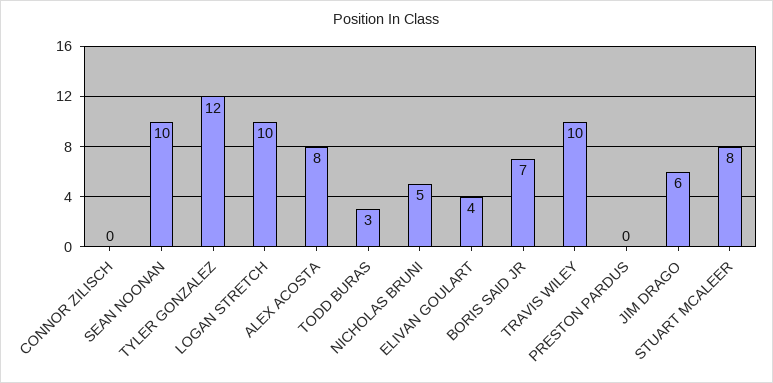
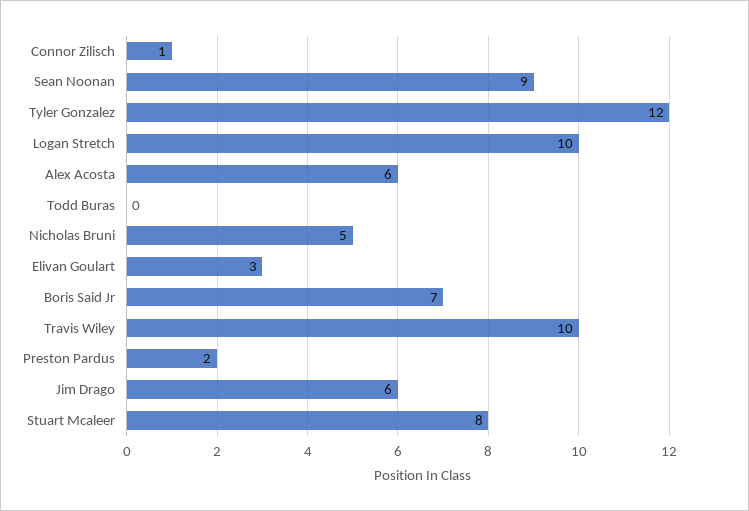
  {
-   "CONNOR ZILISCH": 0,
+   "CONNOR ZILISCH": 1,
-   "SEAN NOONAN": 10,
+   "SEAN NOONAN": 9,
    "TYLER GONZALEZ": 12,
    "LOGAN STRETCH": 10,
-   "ALEX ACOSTA": 8,
+   "ALEX ACOSTA": 6,
-   "TODD BURAS": 3,
+   "TODD BURAS": 0,
    "NICHOLAS BRUNI": 5,
-   "ELIVAN GOULART": 4,
+   "ELIVAN GOULART": 3,
    "BORIS SAID JR": 7,
    "TRAVIS WILEY": 10,
-   "PRESTON PARDUS": 0,
+   "PRESTON PARDUS": 2,
    "JIM DRAGO": 6,
    "STUART MCALEER": 8
  }

